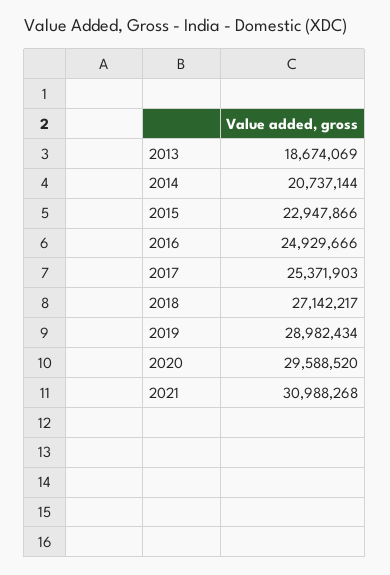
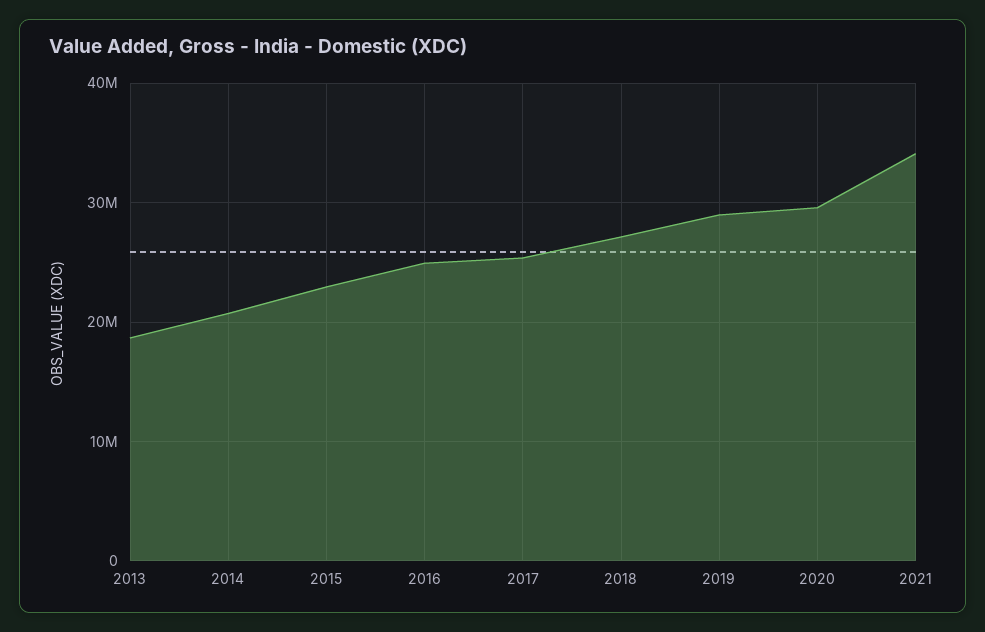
  {
    "2013": 18674069,
    "2014": 20737144,
    "2015": 22947866,
    "2016": 24929666,
    "2017": 25371903,
    "2018": 27142217,
    "2019": 28982434,
    "2020": 29588520,
-   "2021": 30988268
+   "2021": 34000000
  }

